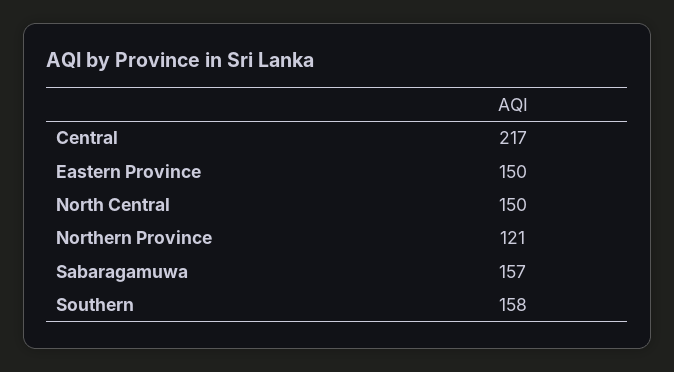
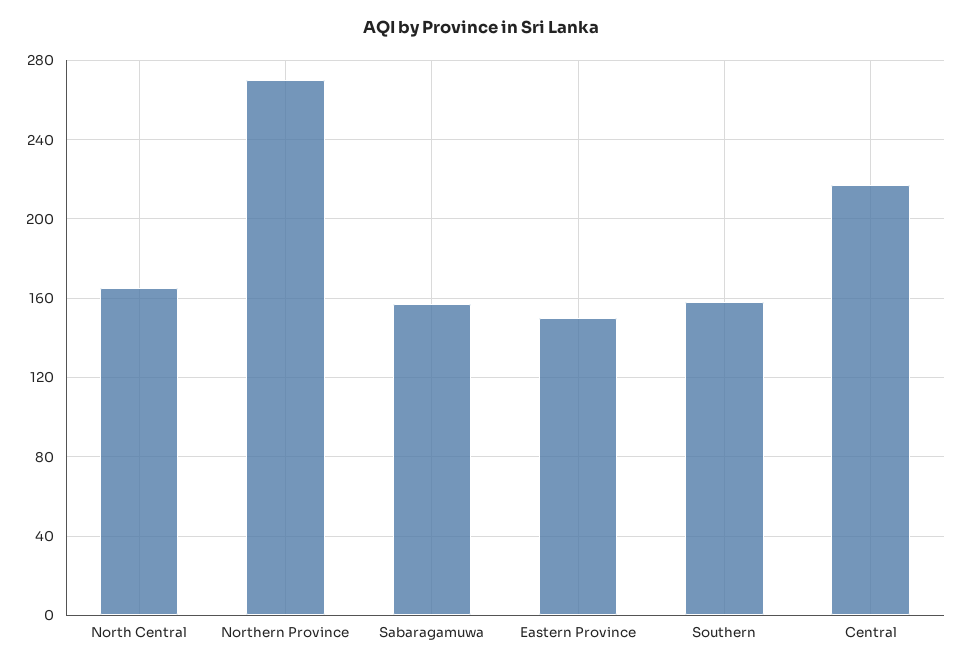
  {
    "Central": 217,
    "Eastern Province": 150,
-   "North Central": 150,
+   "North Central": 165,
-   "Northern Province": 121,
+   "Northern Province": 270,
    "Sabaragamuwa": 157,
    "Southern": 158
  }

